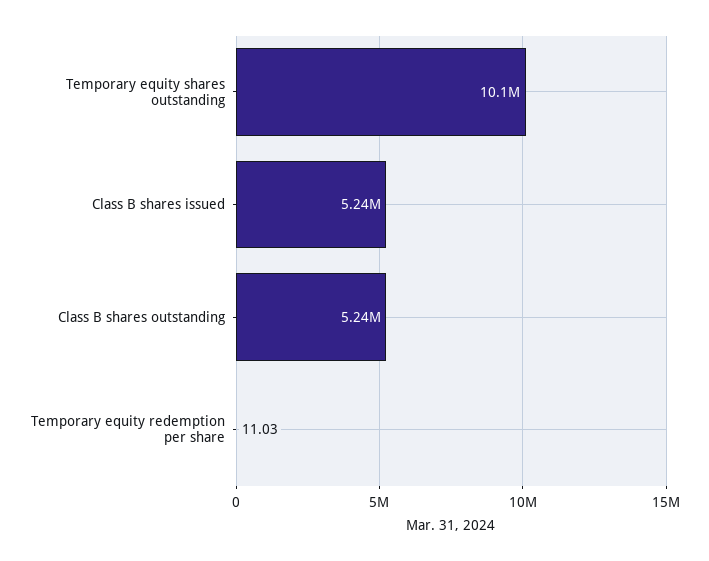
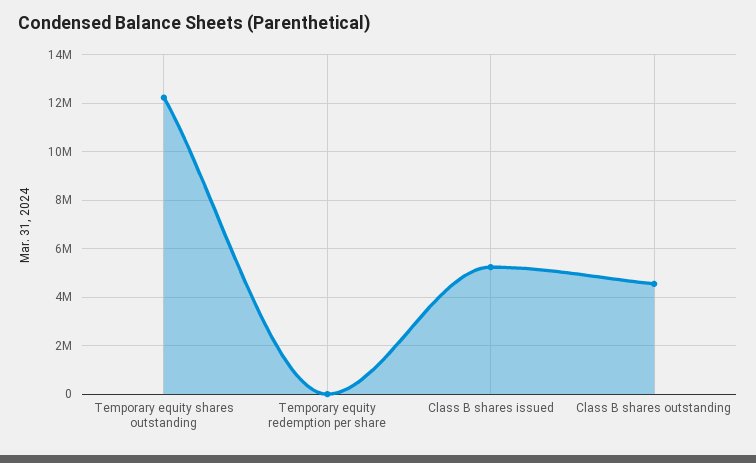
  {
-   "Temporary equity shares outstanding": 10100000,
+   "Temporary equity shares outstanding": 12250000,
    "Class B shares issued": 5240000,
-   "Class B shares outstanding": 5240000,
+   "Class B shares outstanding": 4500000,
    "Temporary equity redemption per share": 11.03
  }

